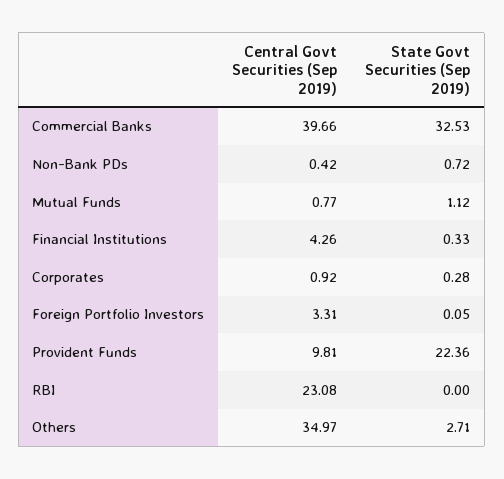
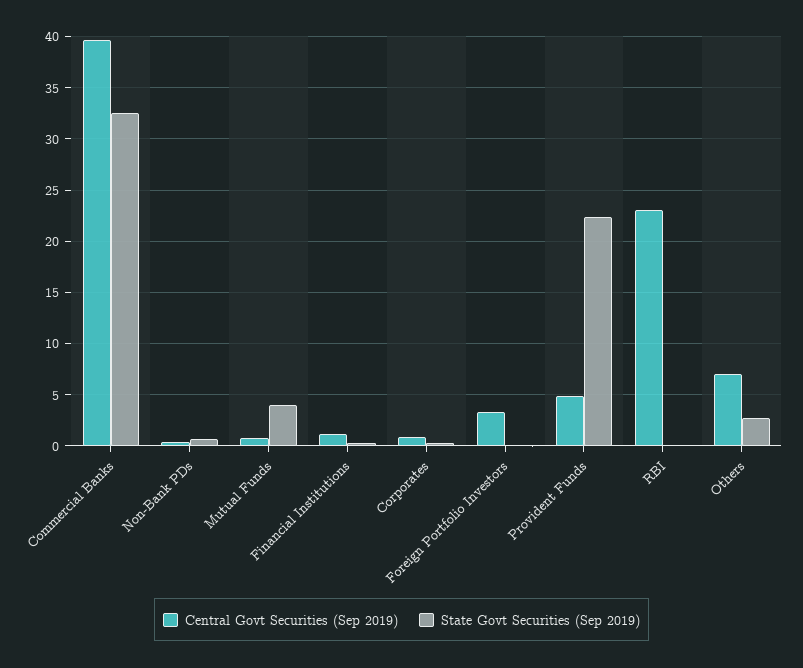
  {
    "Central Govt Securities (Sep 2019)": {
      "Commercial Banks": 39.66,
      "Non-Bank PDs": 0.42,
      "Mutual Funds": 0.77,
-     "Financial Institutions": 4.26,
+     "Financial Institutions": 1,
      "Corporates": 0.92,
      "Foreign Portfolio Investors": 3.31,
-     "Provident Funds": 9.81,
+     "Provident Funds": 5,
      "RBI": 23.08,
-     "Others": 34.97
+     "Others": 7
    },
    "State Govt Securities (Sep 2019)": {
      "Commercial Banks": 32.53,
      "Non-Bank PDs": 0.72,
-     "Mutual Funds": 1.12,
+     "Mutual Funds": 4,
      "Financial Institutions": 0.33,
      "Corporates": 0.28,
      "Foreign Portfolio Investors": 0.05,
      "Provident Funds": 22.36,
      "RBI": 0,
      "Others": 2.71
    }
  }

